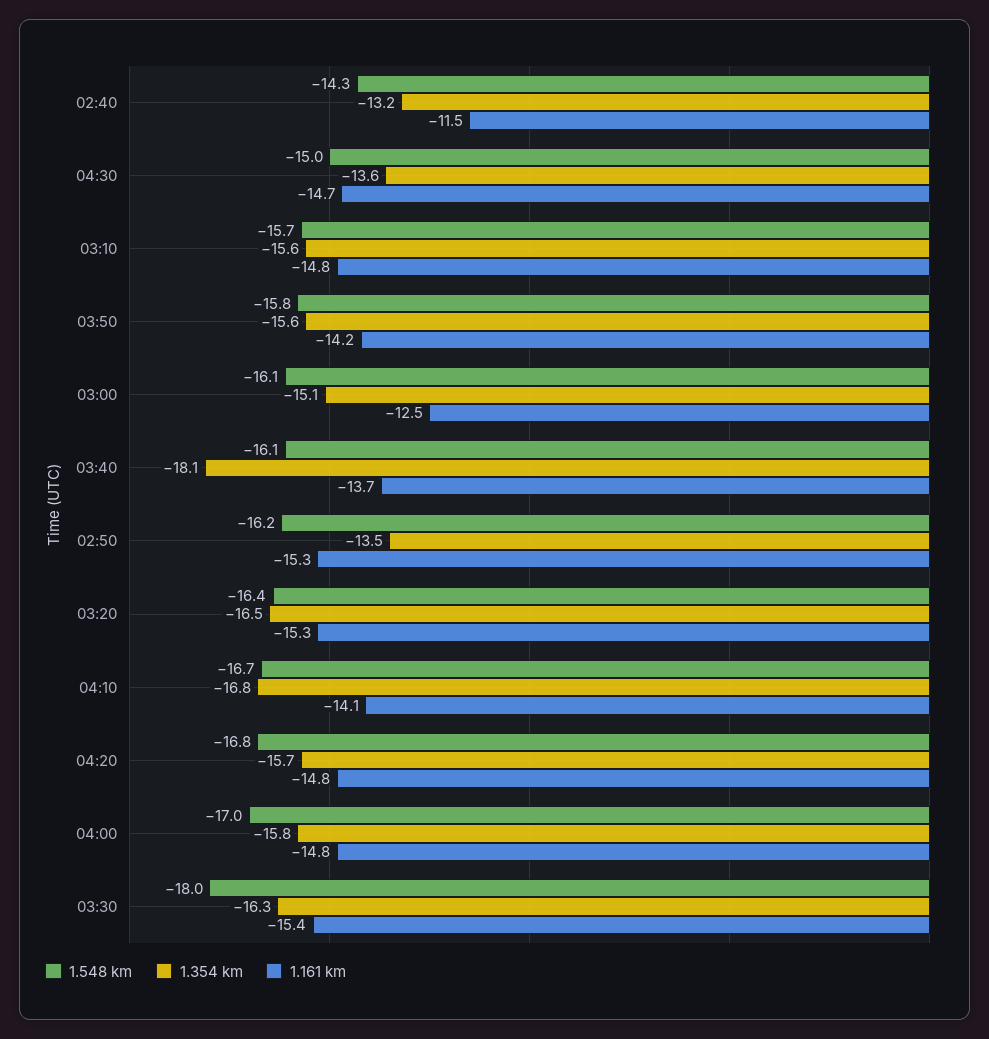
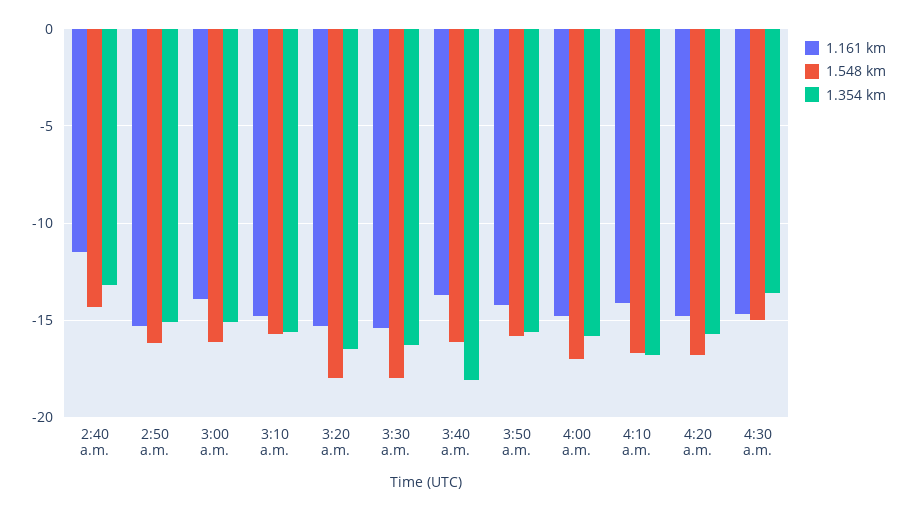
  {
    "1.548 km": {
      "02:40": -14.3,
      "04:30": -15,
      "03:10": -15.7,
      "03:50": -15.8,
      "03:00": -16.1,
      "03:40": -16.1,
      "02:50": -16.2,
-     "03:20": -16.4,
+     "03:20": -18,
      "04:10": -16.7,
      "04:20": -16.8,
      "04:00": -17,
      "03:30": -18
    },
    "1.354 km": {
      "02:40": -13.2,
      "04:30": -13.6,
      "03:10": -15.6,
      "03:50": -15.6,
      "03:00": -15.1,
      "03:40": -18.1,
-     "02:50": -13.5,
+     "02:50": -15,
      "03:20": -16.5,
      "04:10": -16.8,
      "04:20": -15.7,
      "04:00": -15.8,
      "03:30": -16.3
    },
    "1.161 km": {
      "02:40": -11.5,
      "04:30": -14.7,
      "03:10": -14.8,
      "03:50": -14.2,
-     "03:00": -12.5,
+     "03:00": -14,
      "03:40": -13.7,
      "02:50": -15.3,
      "03:20": -15.3,
      "04:10": -14.1,
      "04:20": -14.8,
      "04:00": -14.8,
      "03:30": -15.4
    }
  }

